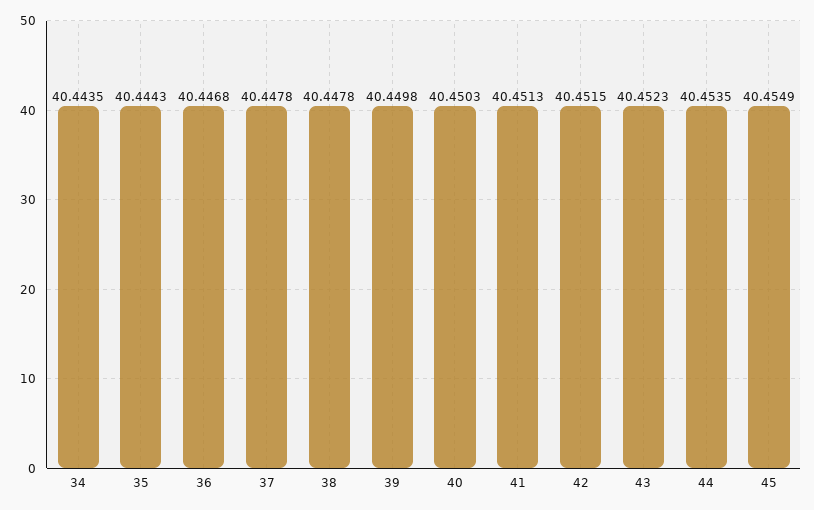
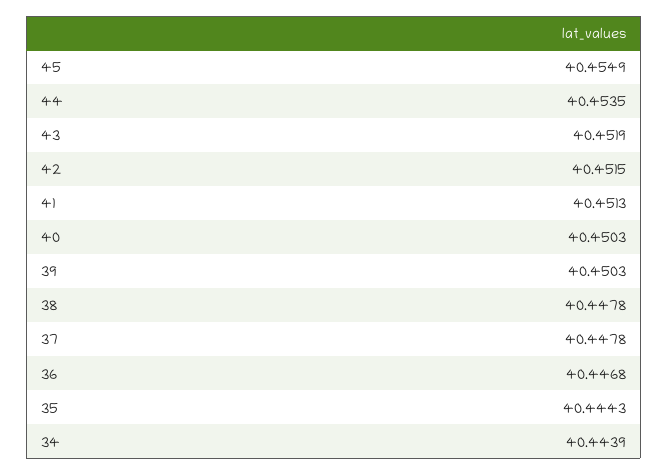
  {
-   "34": 40.4435,
+   "34": 40.4439,
    "35": 40.4443,
    "36": 40.4468,
    "37": 40.4478,
    "38": 40.4478,
-   "39": 40.4498,
+   "39": 40.4503,
    "40": 40.4503,
    "41": 40.4513,
    "42": 40.4515,
-   "43": 40.4523,
+   "43": 40.4519,
    "44": 40.4535,
    "45": 40.4549
  }

